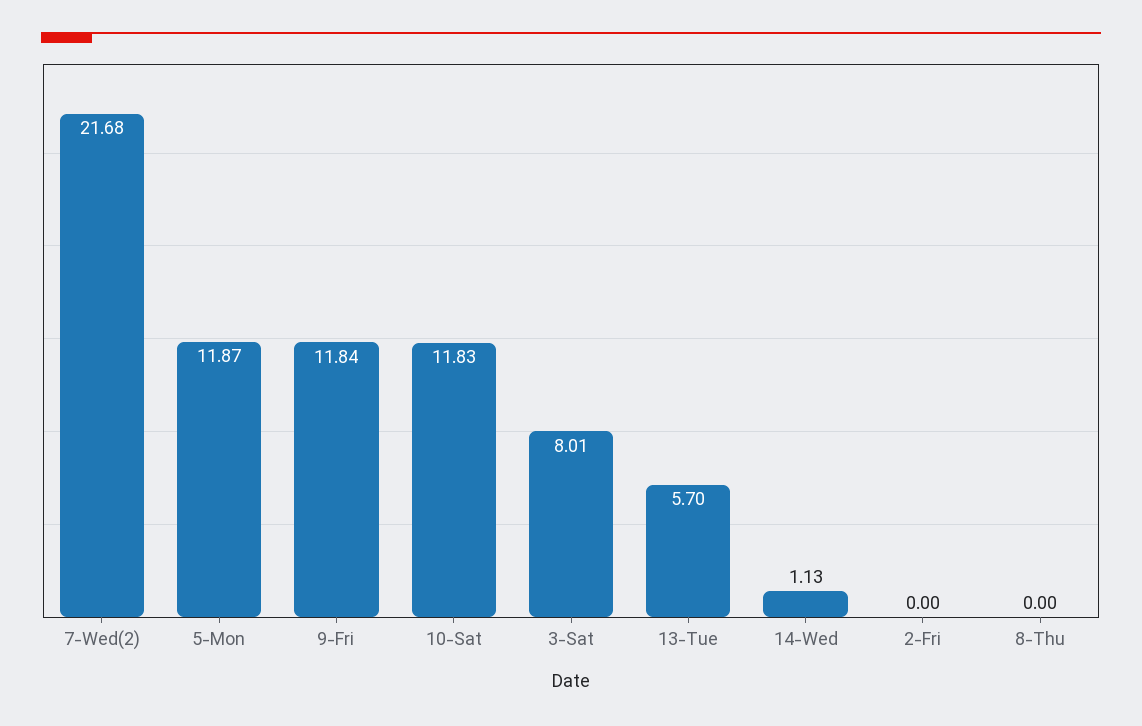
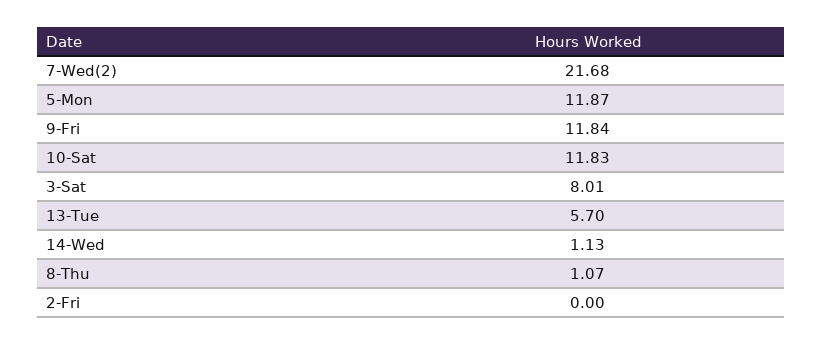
  {
    "7-Wed(2)": 21.68,
    "5-Mon": 11.87,
    "9-Fri": 11.84,
    "10-Sat": 11.83,
    "3-Sat": 8.01,
    "13-Tue": 5.7,
    "14-Wed": 1.13,
    "2-Fri": 0,
-   "8-Thu": 0
+   "8-Thu": 1.07
  }

